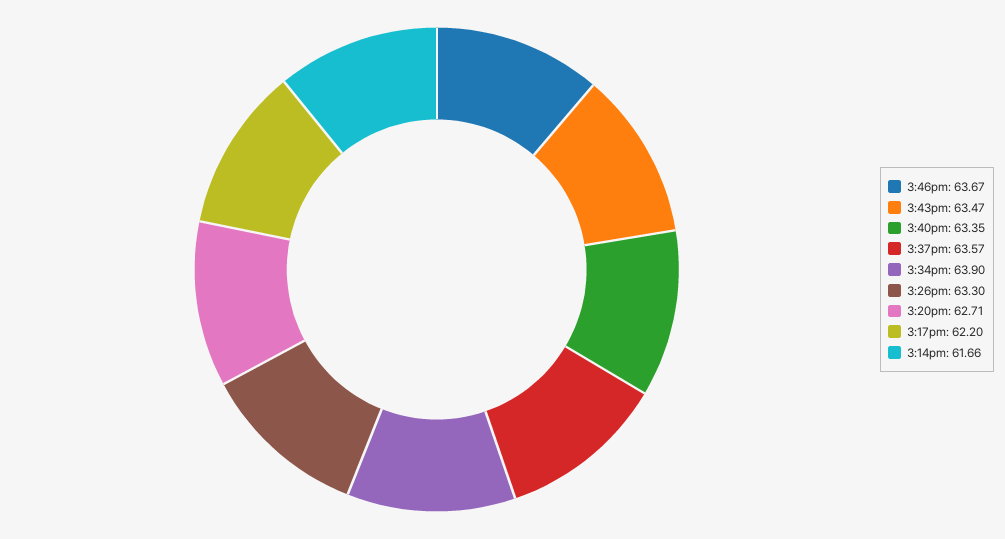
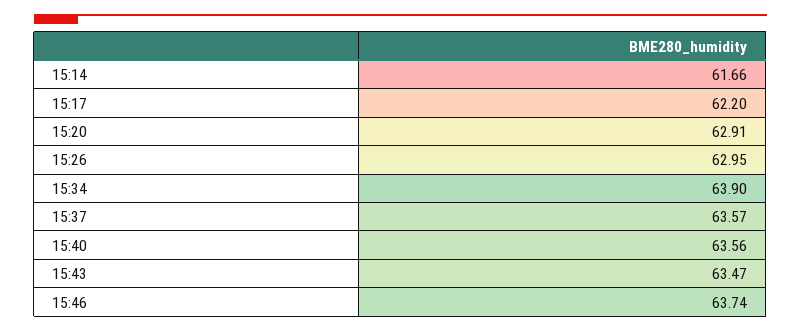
  {
-   "3:46pm": 63.67,
+   "3:46pm": 63.74,
    "3:43pm": 63.47,
-   "3:40pm": 63.35,
+   "3:40pm": 63.56,
    "3:37pm": 63.57,
    "3:34pm": 63.9,
-   "3:26pm": 63.3,
+   "3:26pm": 62.95,
-   "3:20pm": 62.71,
+   "3:20pm": 62.91,
    "3:17pm": 62.2,
    "3:14pm": 61.66
  }

